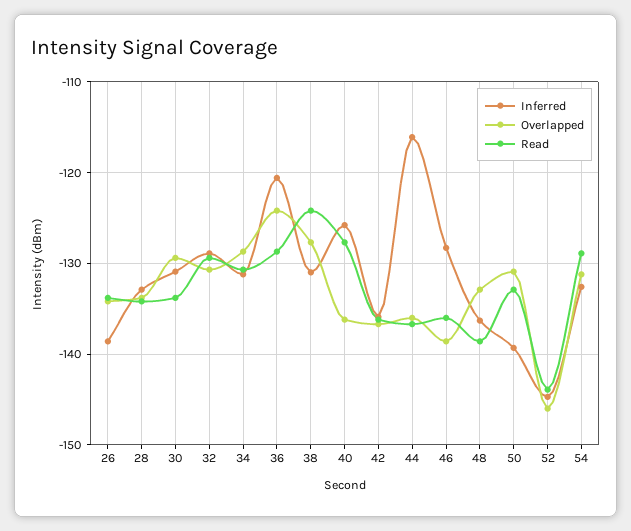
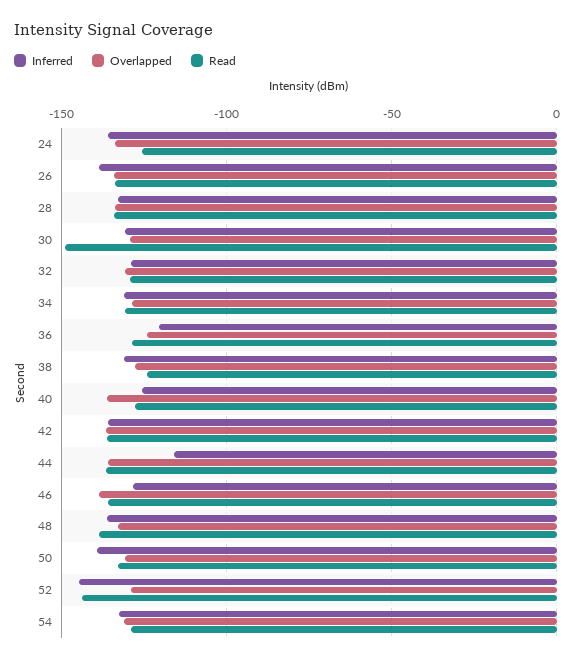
  {
    "Inferred": {
      "26": -139,
      "28": -133,
      "30": -131,
      "32": -129,
      "34": -131,
      "36": -121,
      "38": -131,
      "40": -126,
      "42": -136,
      "44": -116,
      "46": -128,
      "48": -136,
      "50": -139,
      "52": -145,
-     "54": -133
+     "54": -133,
+     "24": -135
    },
    "Overlapped": {
      "26": -134,
      "28": -134,
      "30": -129,
      "32": -131,
      "34": -129,
      "36": -124,
      "38": -128,
      "40": -136,
      "42": -137,
      "44": -136,
      "46": -139,
      "48": -133,
      "50": -131,
-     "52": -146,
+     "52": -130,
-     "54": -131
+     "54": -131,
+     "24": -135
    },
    "Read": {
      "26": -134,
      "28": -134,
-     "30": -134,
+     "30": -150,
      "32": -129,
      "34": -131,
      "36": -129,
      "38": -124,
      "40": -128,
      "42": -136,
      "44": -137,
      "46": -136,
      "48": -139,
      "50": -133,
      "52": -144,
-     "54": -129
+     "54": -129,
+     "24": -125
    }
  }

